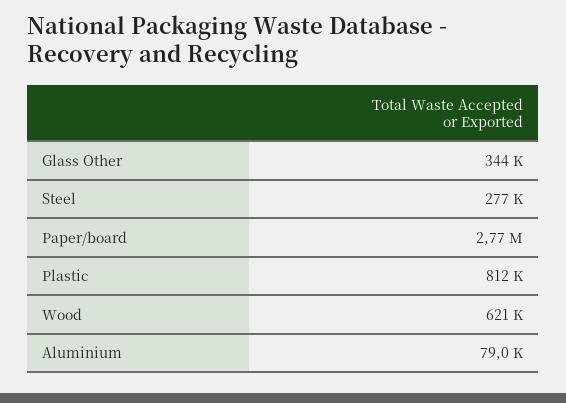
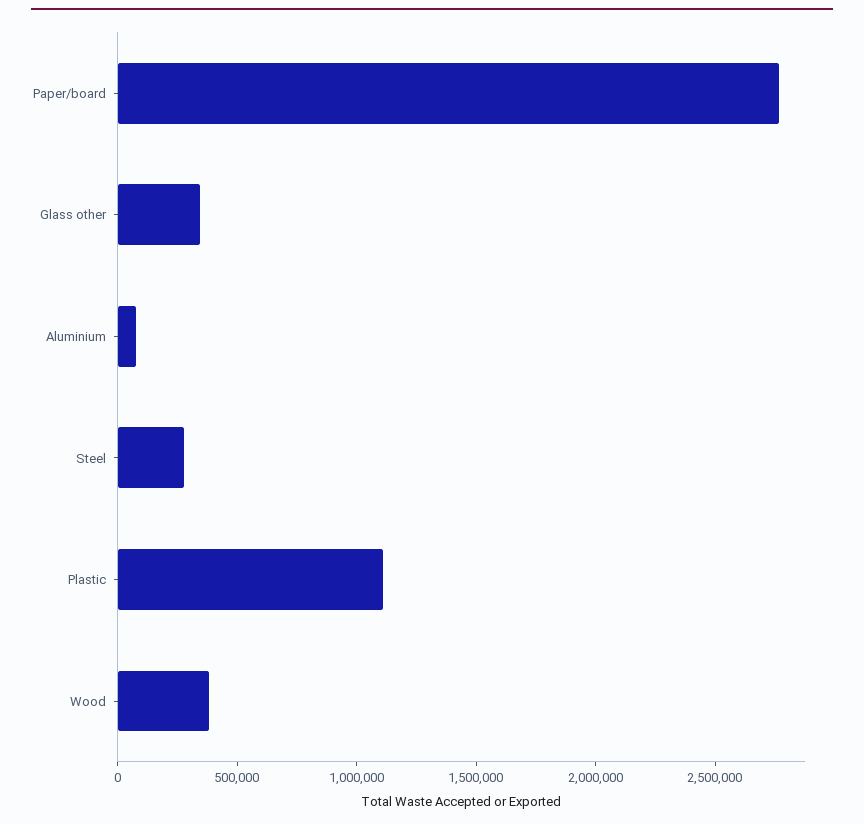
  {
    "Glass Other": 344000,
    "Steel": 277000,
    "Paper/board": 2770000,
-   "Plastic": 812000,
+   "Plastic": 1100000,
-   "Wood": 621000,
+   "Wood": 400000,
    "Aluminium": 79000
  }

